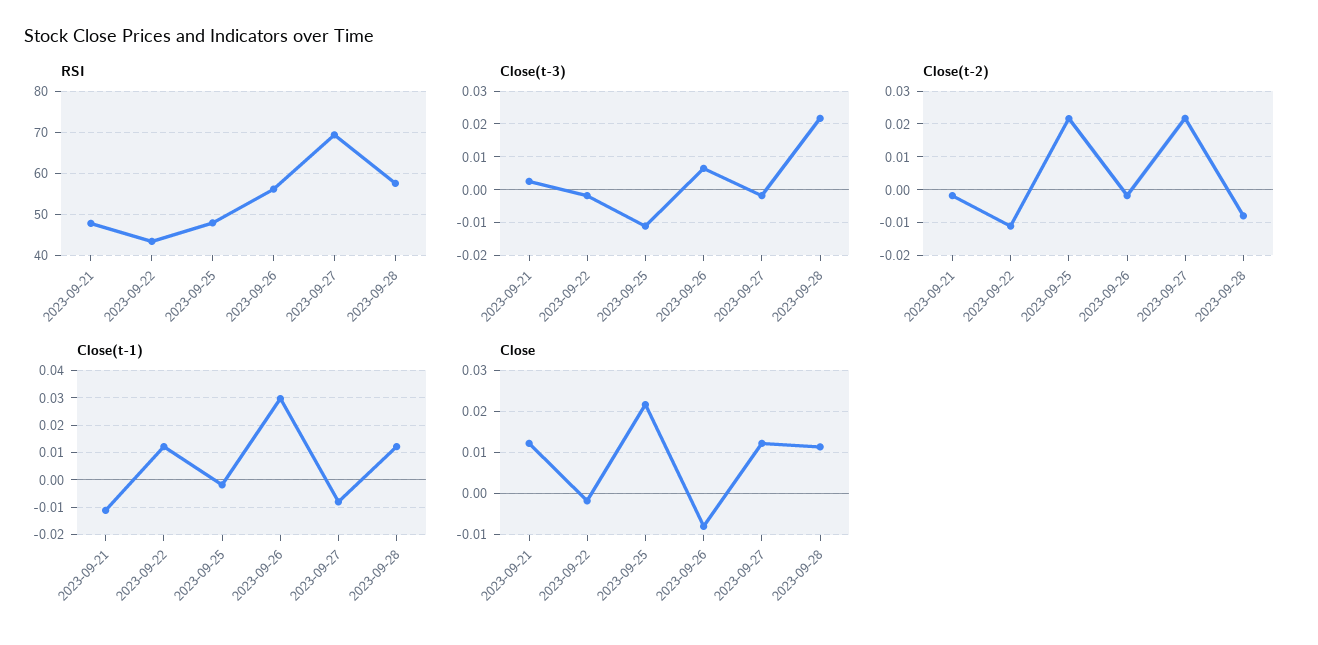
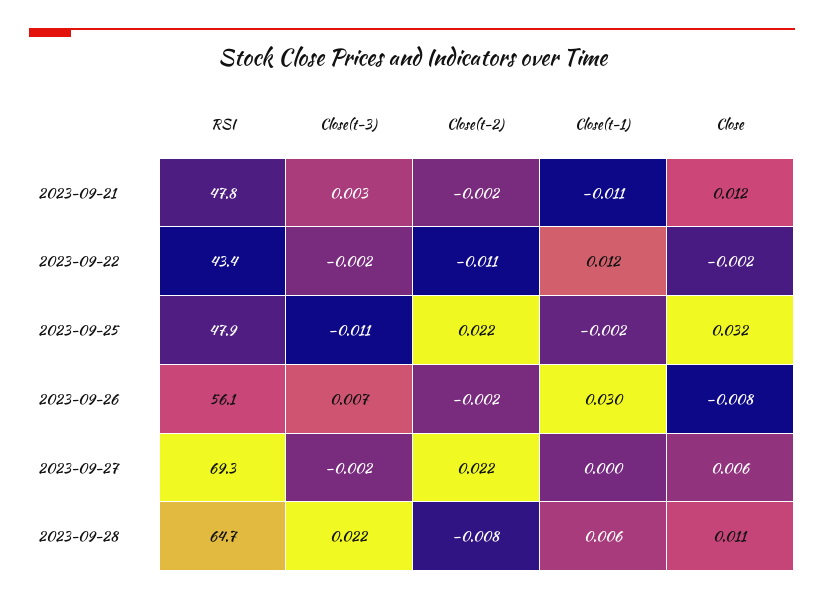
  {
    "RSI": {
      "2023-09-21": 47.8,
      "2023-09-22": 43.4,
      "2023-09-25": 47.9,
      "2023-09-26": 56.1,
      "2023-09-27": 69.3,
-     "2023-09-28": 58
+     "2023-09-28": 64.7
    },
    "Close(t-3)": {
      "2023-09-21": 0.003,
      "2023-09-22": -0.002,
      "2023-09-25": -0.011,
      "2023-09-26": 0.007,
      "2023-09-27": -0.002,
      "2023-09-28": 0.022
    },
    "Close(t-2)": {
      "2023-09-21": -0.002,
      "2023-09-22": -0.011,
      "2023-09-25": 0.022,
      "2023-09-26": -0.002,
      "2023-09-27": 0.022,
      "2023-09-28": -0.008
    },
    "Close(t-1)": {
      "2023-09-21": -0.011,
      "2023-09-22": 0.012,
      "2023-09-25": -0.002,
      "2023-09-26": 0.03,
-     "2023-09-27": -0.0075,
+     "2023-09-27": 0,
-     "2023-09-28": 0.0125
+     "2023-09-28": 0.006
    },
    "Close": {
      "2023-09-21": 0.012,
      "2023-09-22": -0.002,
-     "2023-09-25": 0.022,
+     "2023-09-25": 0.032,
      "2023-09-26": -0.008,
-     "2023-09-27": 0.012,
+     "2023-09-27": 0.006,
      "2023-09-28": 0.011
    }
  }

